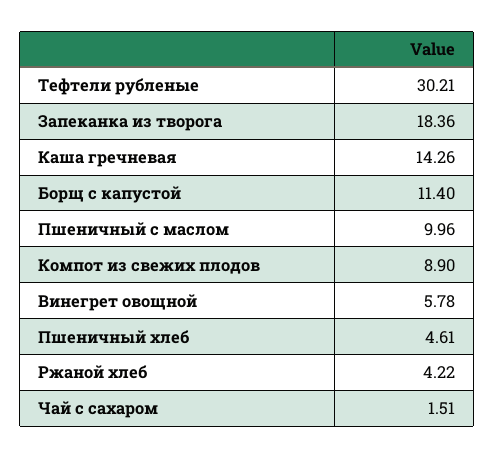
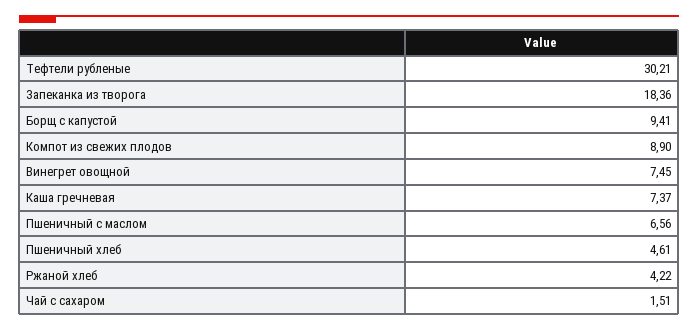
  {
    "Тефтели рубленые": 30.21,
    "Запеканка из творога": 18.36,
-   "Каша гречневая": 14.26,
+   "Каша гречневая": 7.37,
-   "Борщ с капустой": 11.4,
+   "Борщ с капустой": 9.41,
-   "Пшеничный с маслом": 9.96,
+   "Пшеничный с маслом": 6.56,
    "Компот из свежих плодов": 8.9,
-   "Винегрет овощной": 5.78,
+   "Винегрет овощной": 7.45,
    "Пшеничный хлеб": 4.61,
    "Ржаной хлеб": 4.22,
    "Чай с сахаром": 1.51
  }

